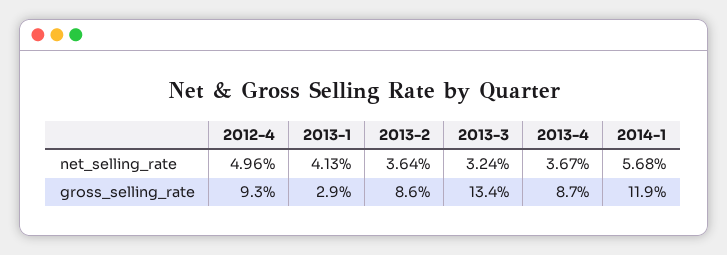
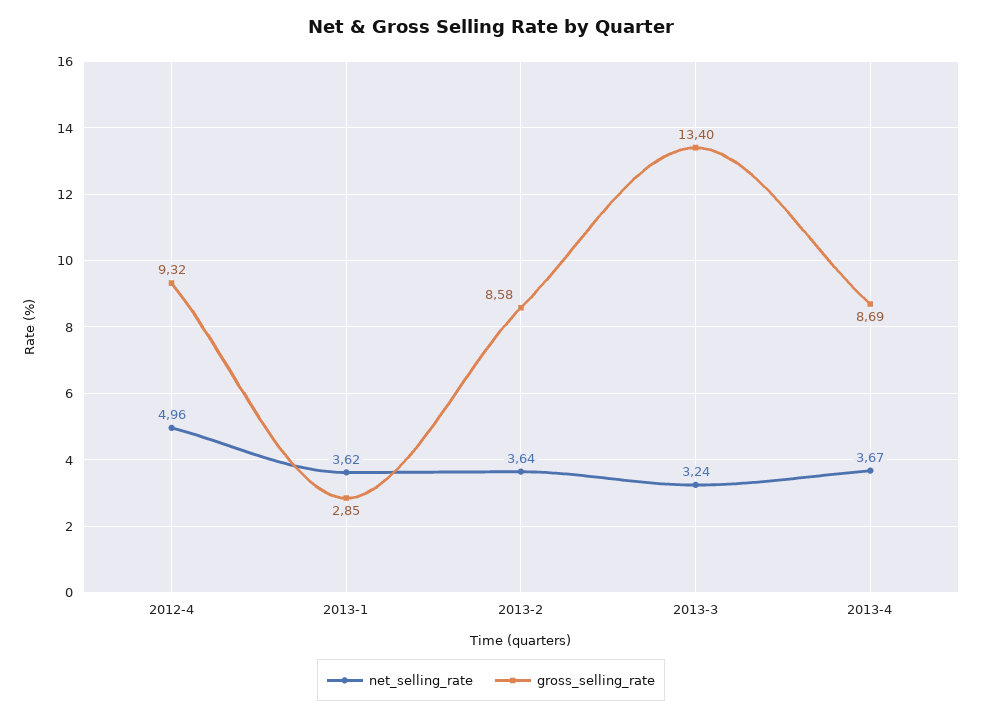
  {
    "net_selling_rate": {
      "2012-4": 4.96,
-     "2013-1": 4.13,
+     "2013-1": 3.62,
      "2013-2": 3.64,
      "2013-3": 3.24,
-     "2013-4": 3.67,
+     "2013-4": 3.67
-     "2014-1": 5.68
    },
    "gross_selling_rate": {
      "2012-4": 9.32,
      "2013-1": 2.85,
      "2013-2": 8.58,
      "2013-3": 13.4,
-     "2013-4": 8.69,
+     "2013-4": 8.69
-     "2014-1": 11.9
    }
  }

